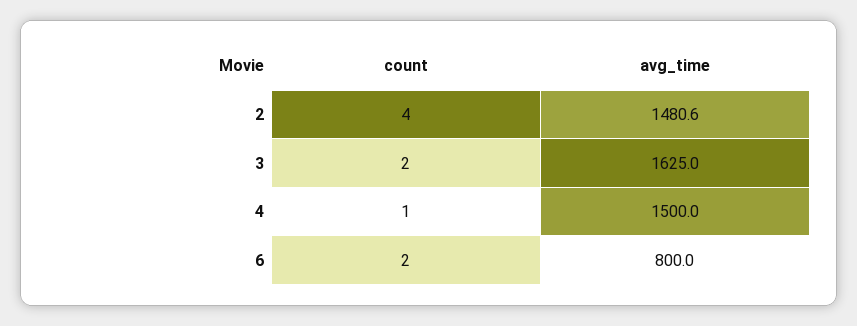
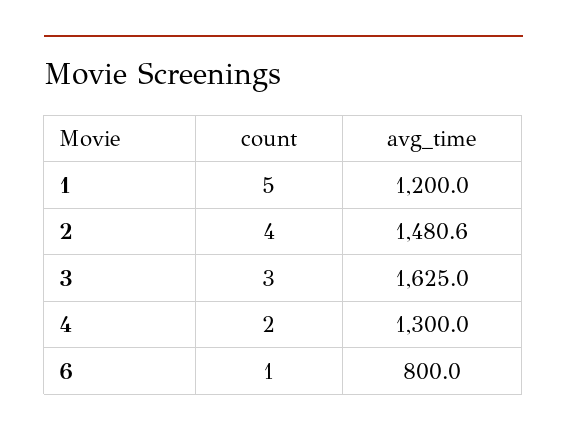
  {
    "count": {
      "2": 4,
-     "3": 2,
+     "3": 3,
-     "4": 1,
+     "4": 2,
-     "6": 2
+     "6": 1,
+     "1": 5
    },
    "avg_time": {
      "2": 1480.6,
      "3": 1625,
-     "4": 1500,
+     "4": 1300,
-     "6": 800
+     "6": 800,
+     "1": 1200
    }
  }

